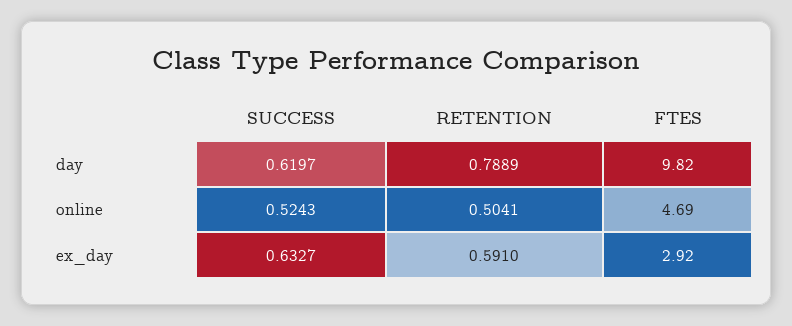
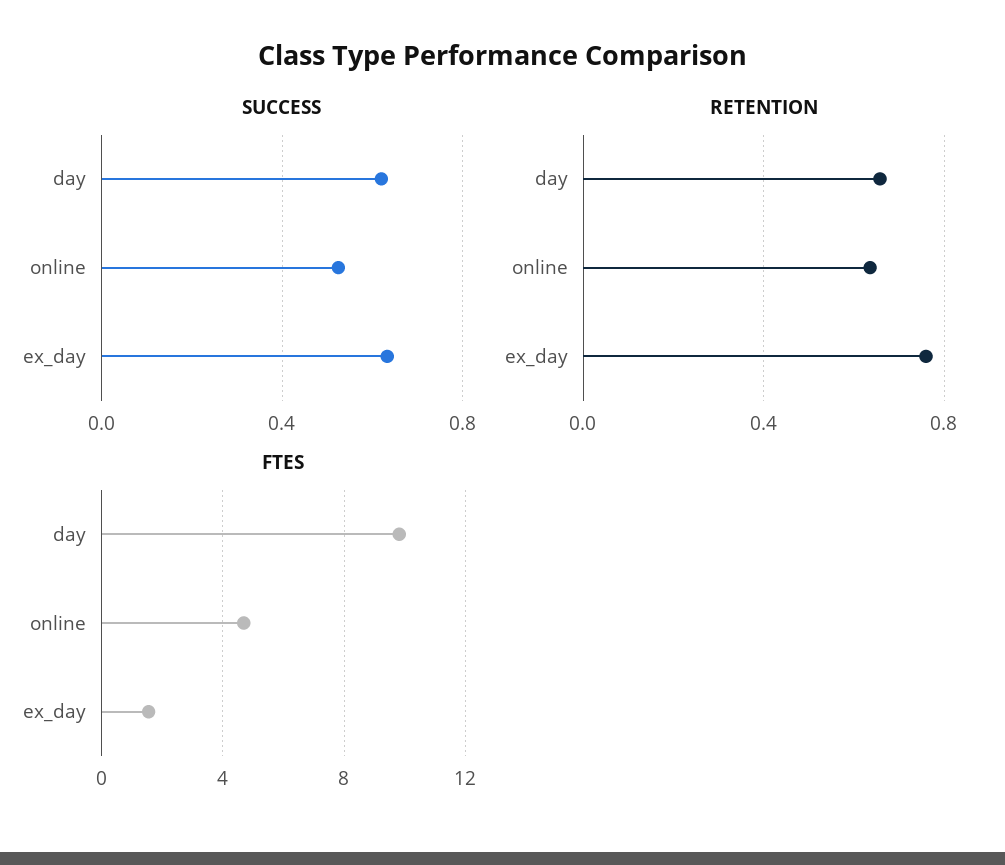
  {
    "SUCCESS": {
      "day": 0.6197,
      "online": 0.5243,
      "ex_day": 0.6327
    },
    "RETENTION": {
-     "day": 0.7889,
+     "day": 0.65,
-     "online": 0.5041,
+     "online": 0.65,
-     "ex_day": 0.591
+     "ex_day": 0.75
    },
    "FTES": {
      "day": 9.82,
      "online": 4.69,
-     "ex_day": 2.92
+     "ex_day": 1.5
    }
  }

